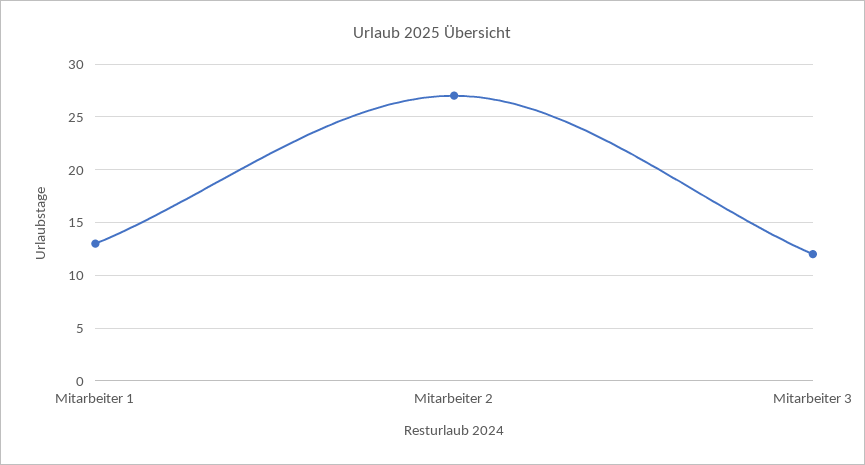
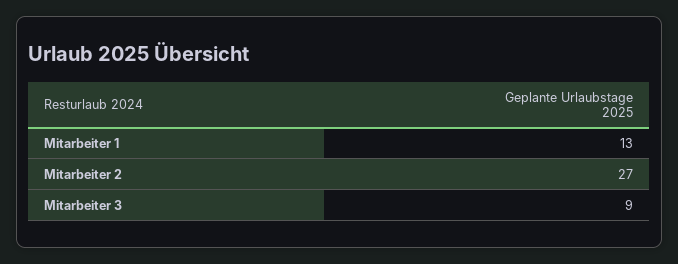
  {
    "Mitarbeiter 1": 13,
    "Mitarbeiter 2": 27,
-   "Mitarbeiter 3": 12
+   "Mitarbeiter 3": 9
  }

